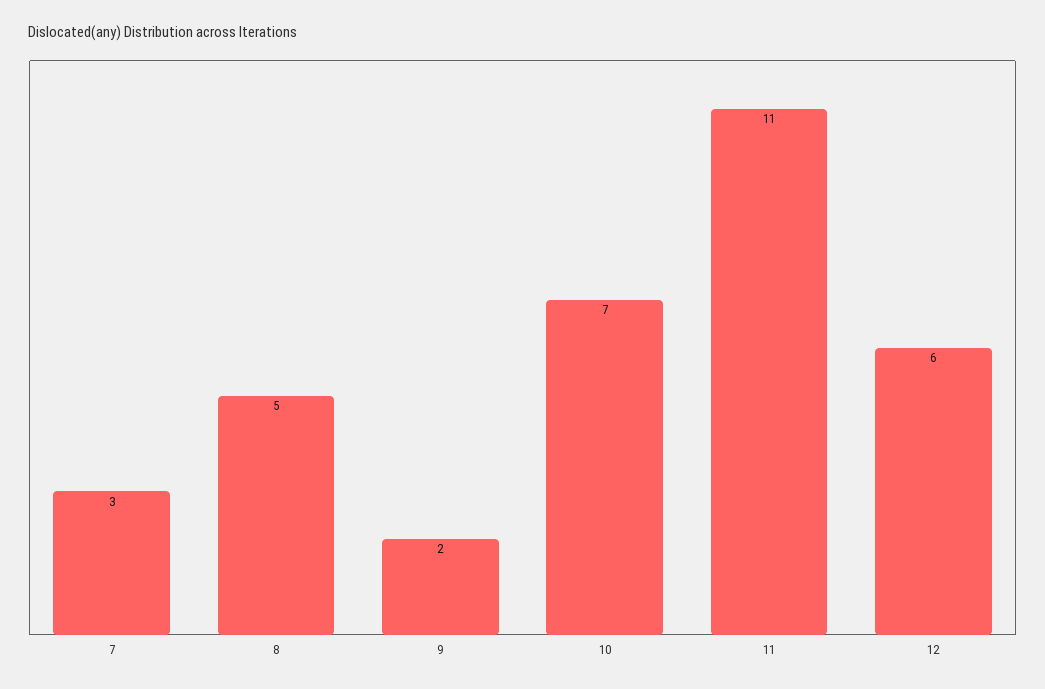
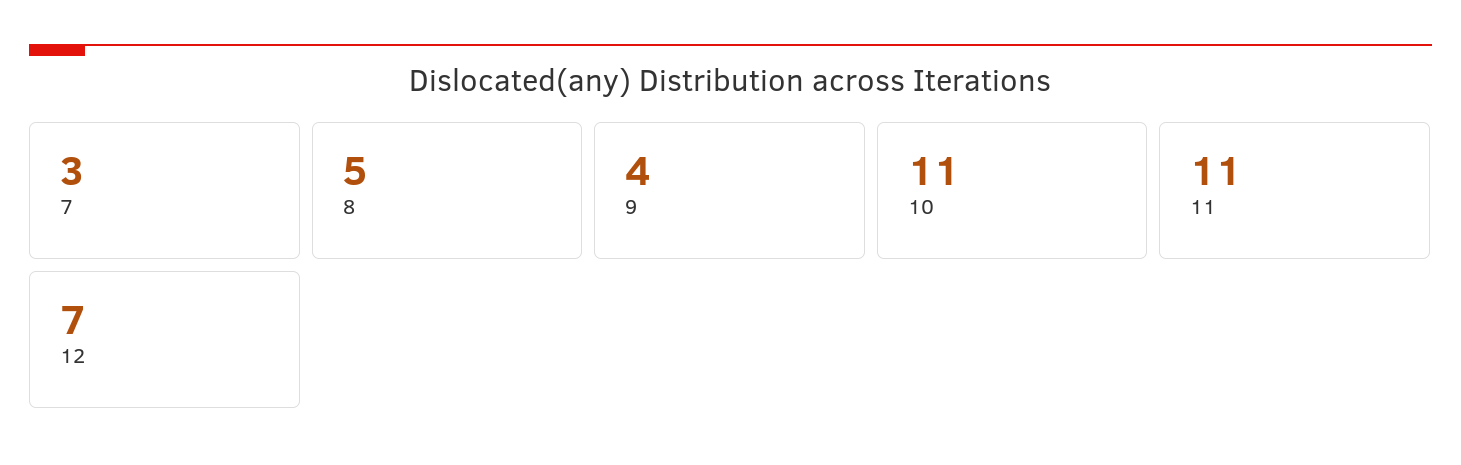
  {
    "7": 3,
    "8": 5,
-   "9": 2,
+   "9": 4,
-   "10": 7,
+   "10": 11,
    "11": 11,
-   "12": 6
+   "12": 7
  }

